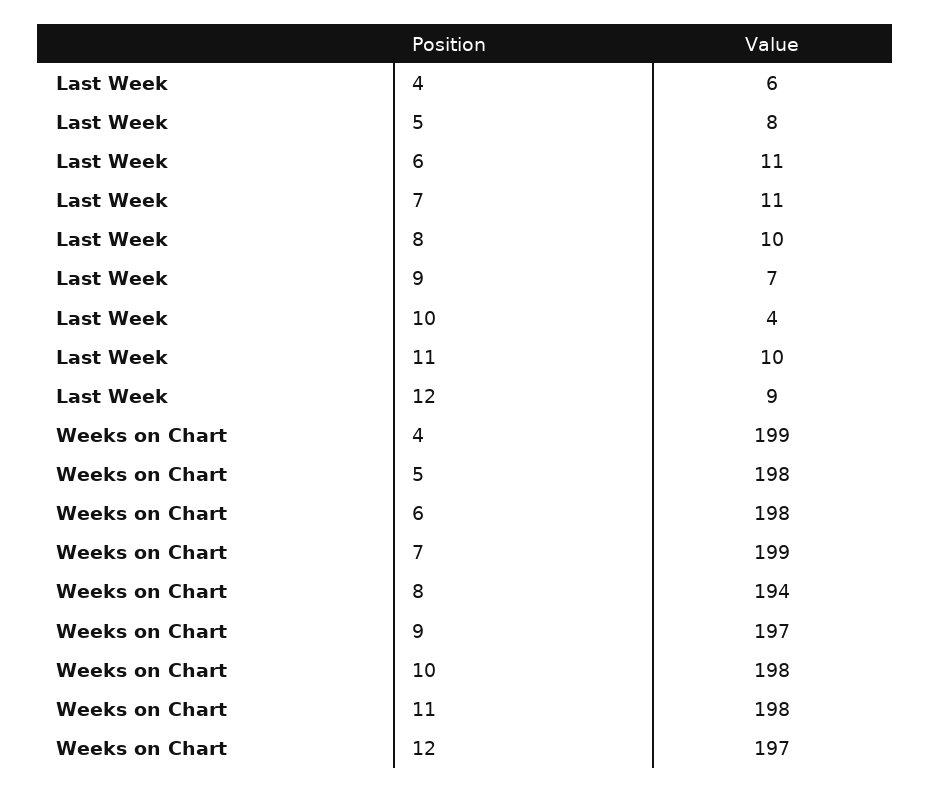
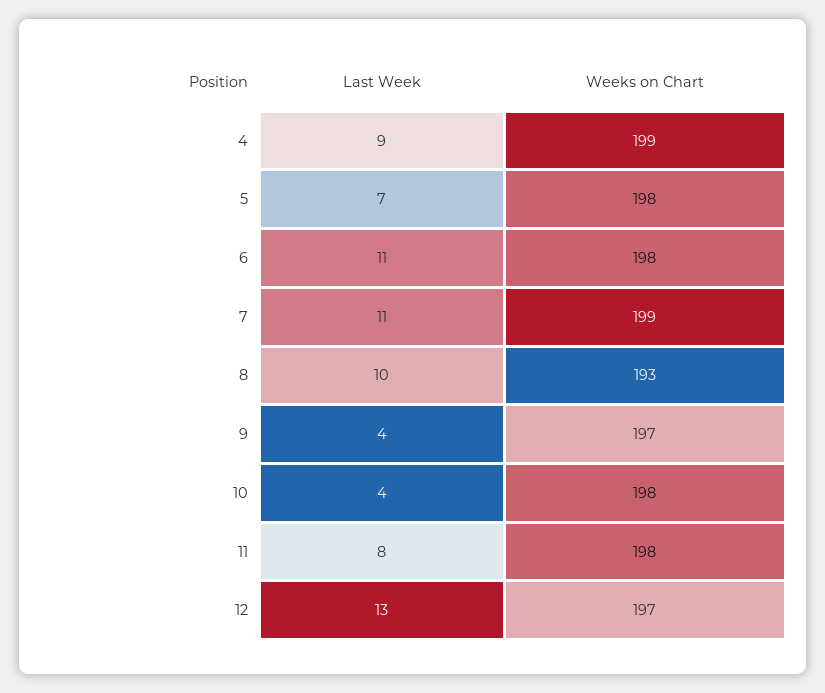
  {
    "Last Week": {
-     "4": 6,
+     "4": 9,
-     "5": 8,
+     "5": 7,
      "6": 11,
      "7": 11,
      "8": 10,
-     "9": 7,
+     "9": 4,
      "10": 4,
-     "11": 10,
+     "11": 8,
-     "12": 9
+     "12": 13
    },
    "Weeks on Chart": {
      "4": 199,
      "5": 198,
      "6": 198,
      "7": 199,
-     "8": 194,
+     "8": 193,
      "9": 197,
      "10": 198,
      "11": 198,
      "12": 197
    }
  }

